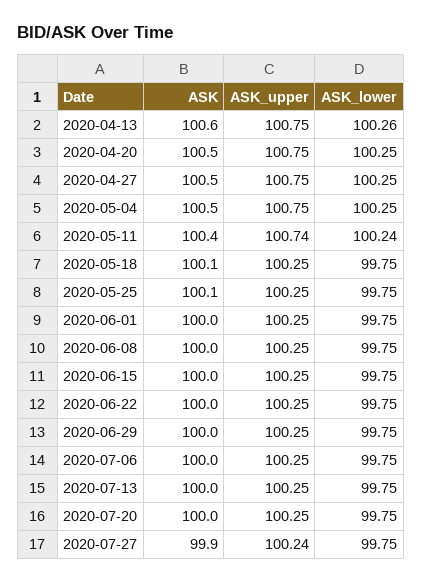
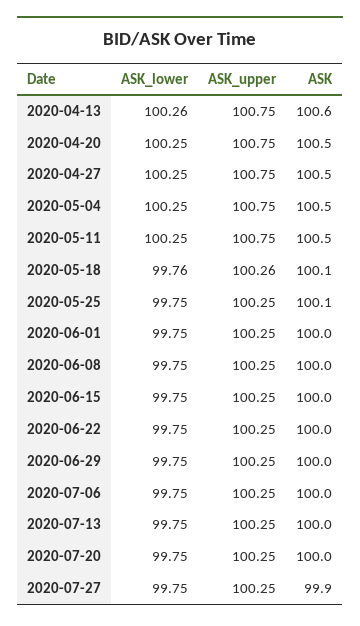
  {
    "ASK": {
      "2020-04-13": 100.6,
      "2020-04-20": 100.5,
      "2020-04-27": 100.5,
      "2020-05-04": 100.5,
-     "2020-05-11": 100.4,
+     "2020-05-11": 100.5,
      "2020-05-18": 100.1,
      "2020-05-25": 100.1,
      "2020-06-01": 100,
      "2020-06-08": 100,
      "2020-06-15": 100,
      "2020-06-22": 100,
      "2020-06-29": 100,
      "2020-07-06": 100,
      "2020-07-13": 100,
      "2020-07-20": 100,
      "2020-07-27": 99.9
    },
    "ASK_upper": {
      "2020-04-13": 100.75,
      "2020-04-20": 100.75,
      "2020-04-27": 100.75,
      "2020-05-04": 100.75,
-     "2020-05-11": 100.74,
+     "2020-05-11": 100.75,
-     "2020-05-18": 100.25,
+     "2020-05-18": 100.26,
      "2020-05-25": 100.25,
      "2020-06-01": 100.25,
      "2020-06-08": 100.25,
      "2020-06-15": 100.25,
      "2020-06-22": 100.25,
      "2020-06-29": 100.25,
      "2020-07-06": 100.25,
      "2020-07-13": 100.25,
      "2020-07-20": 100.25,
-     "2020-07-27": 100.24
+     "2020-07-27": 100.25
    },
    "ASK_lower": {
      "2020-04-13": 100.26,
      "2020-04-20": 100.25,
      "2020-04-27": 100.25,
      "2020-05-04": 100.25,
-     "2020-05-11": 100.24,
+     "2020-05-11": 100.25,
-     "2020-05-18": 99.75,
+     "2020-05-18": 99.76,
      "2020-05-25": 99.75,
      "2020-06-01": 99.75,
      "2020-06-08": 99.75,
      "2020-06-15": 99.75,
      "2020-06-22": 99.75,
      "2020-06-29": 99.75,
      "2020-07-06": 99.75,
      "2020-07-13": 99.75,
      "2020-07-20": 99.75,
      "2020-07-27": 99.75
    }
  }

